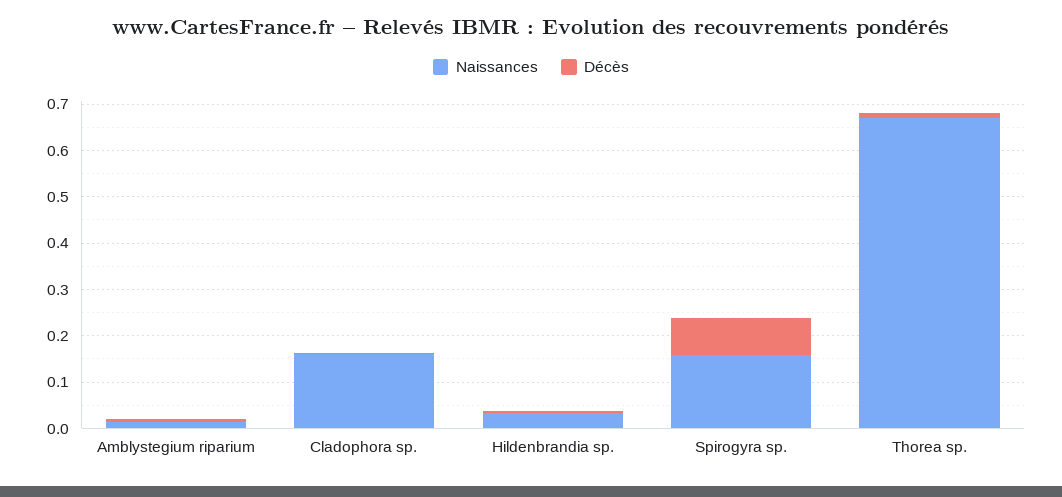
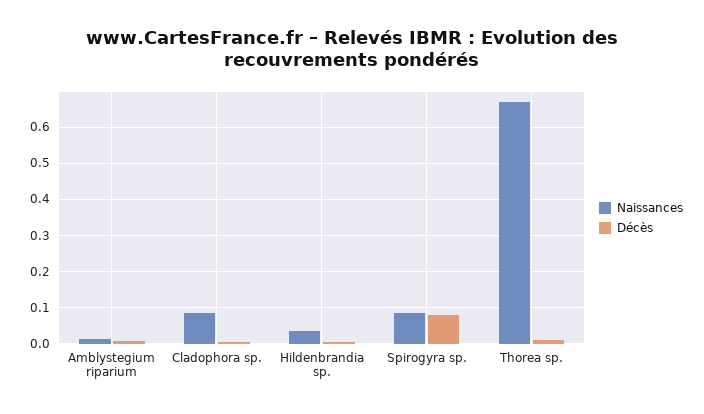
  {
    "Naissances": {
      "Amblystegium riparium": 0.02,
-     "Cladophora sp.": 0.16,
+     "Cladophora sp.": 0.08,
      "Hildenbrandia sp.": 0.04,
-     "Spirogyra sp.": 0.16,
+     "Spirogyra sp.": 0.08,
      "Thorea sp.": 0.68
    },
    "Décès": {
      "Amblystegium riparium": 0,
      "Cladophora sp.": 0,
      "Hildenbrandia sp.": 0,
      "Spirogyra sp.": 0.08,
      "Thorea sp.": 0.02
    }
  }

